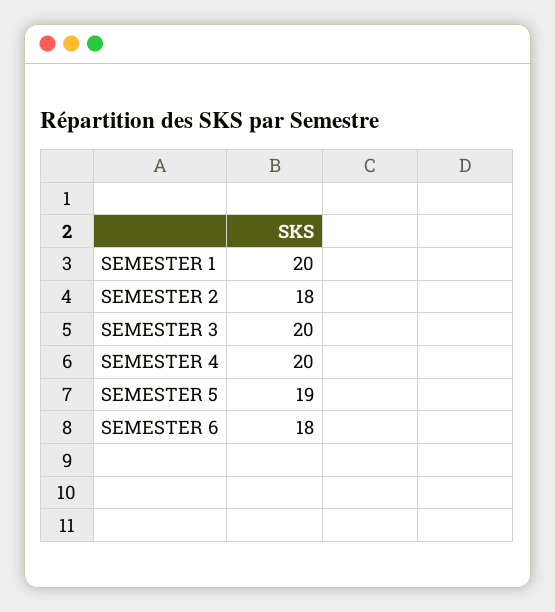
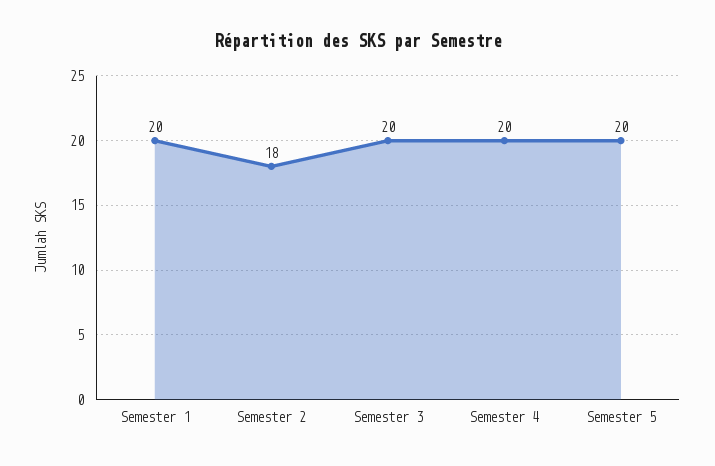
  {
    "SEMESTER 1": 20,
    "SEMESTER 2": 18,
    "SEMESTER 3": 20,
    "SEMESTER 4": 20,
-   "SEMESTER 5": 19,
+   "SEMESTER 5": 20
-   "SEMESTER 6": 18
  }

